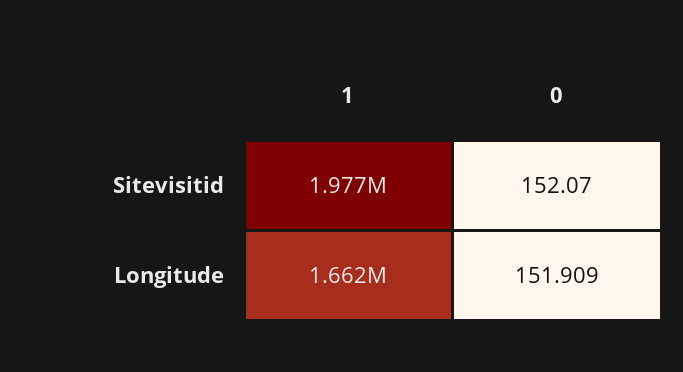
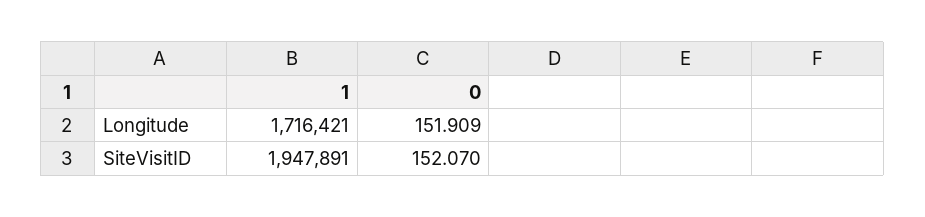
  {
    "1": {
-     "Sitevisitid": 1977000,
+     "Sitevisitid": 1947891,
-     "Longitude": 1662000
+     "Longitude": 1716421
    },
    "0": {
      "Sitevisitid": 152.07,
      "Longitude": 151.909
    }
  }

